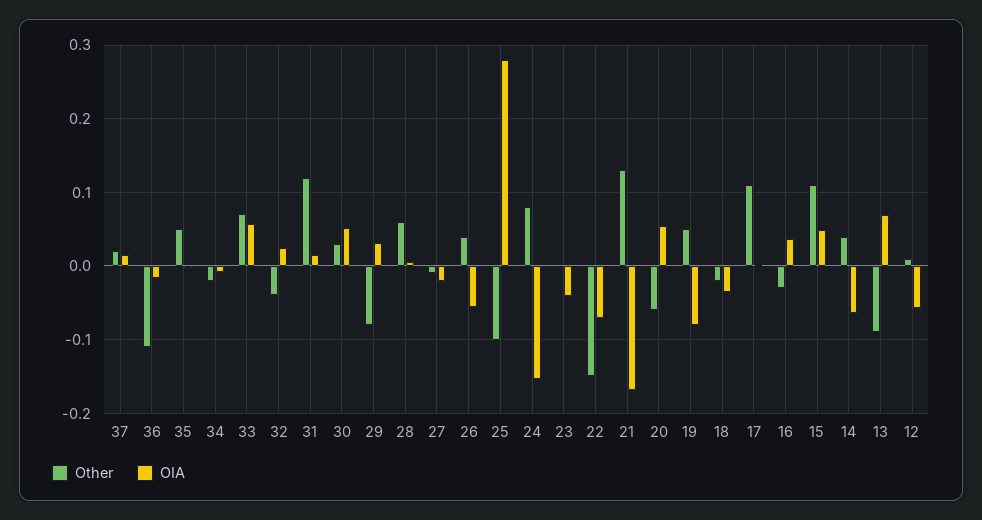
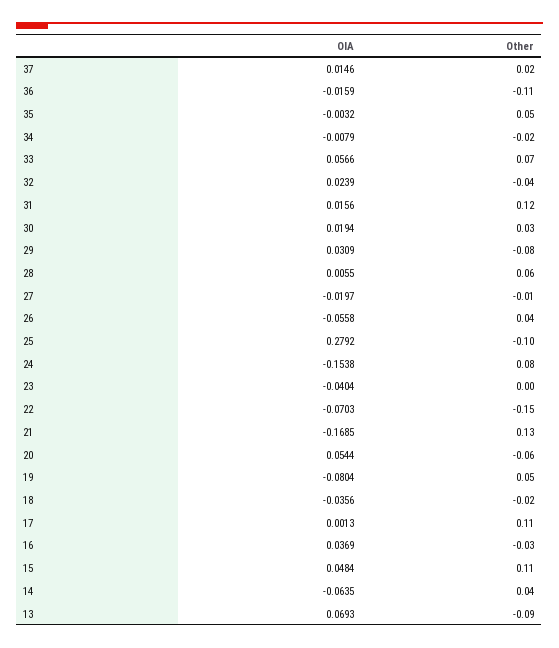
  {
    "Other": {
      "37": 0.02,
      "36": -0.11,
      "35": 0.05,
      "34": -0.02,
      "33": 0.07,
      "32": -0.04,
      "31": 0.12,
      "30": 0.03,
      "29": -0.08,
      "28": 0.06,
      "27": -0.01,
      "26": 0.04,
      "25": -0.1,
      "24": 0.08,
      "23": 0,
      "22": -0.15,
      "21": 0.13,
      "20": -0.06,
      "19": 0.05,
      "18": -0.02,
      "17": 0.11,
      "16": -0.03,
      "15": 0.11,
      "14": 0.04,
-     "13": -0.09,
+     "13": -0.09
-     "12": 0.01
    },
    "OIA": {
      "37": 0.0146,
      "36": -0.0159,
      "35": -0.0032,
      "34": -0.0079,
      "33": 0.0566,
      "32": 0.0239,
      "31": 0.0156,
-     "30": 0.05,
+     "30": 0.0194,
      "29": 0.0309,
      "28": 0.0055,
      "27": -0.0197,
      "26": -0.0558,
      "25": 0.2792,
      "24": -0.1538,
      "23": -0.0404,
      "22": -0.0703,
      "21": -0.1685,
      "20": 0.0544,
      "19": -0.0804,
      "18": -0.0356,
      "17": 0.0013,
      "16": 0.0369,
      "15": 0.0484,
      "14": -0.0635,
-     "13": 0.0693,
+     "13": 0.0693
-     "12": -0.06
    }
  }

